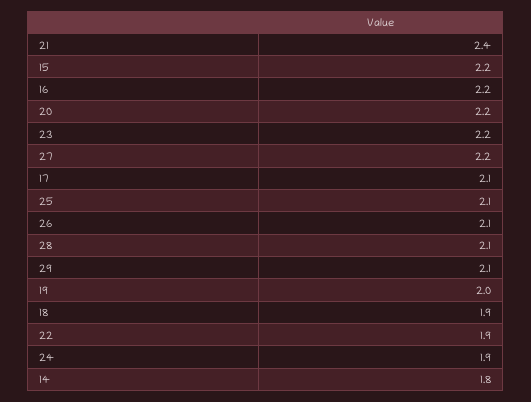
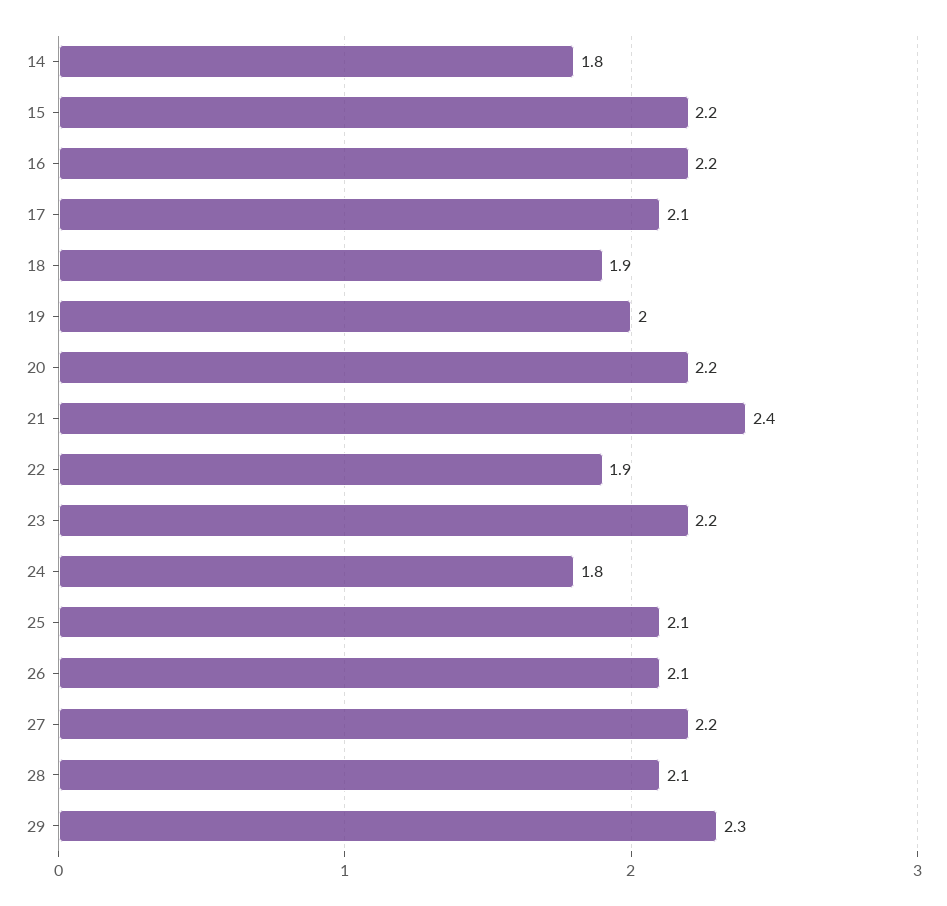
  {
    "21": 2.4,
    "15": 2.2,
    "16": 2.2,
    "20": 2.2,
    "23": 2.2,
    "27": 2.2,
    "17": 2.1,
    "25": 2.1,
    "26": 2.1,
    "28": 2.1,
-   "29": 2.1,
+   "29": 2.3,
    "19": 2,
    "18": 1.9,
    "22": 1.9,
-   "24": 1.9,
+   "24": 1.8,
    "14": 1.8
  }

